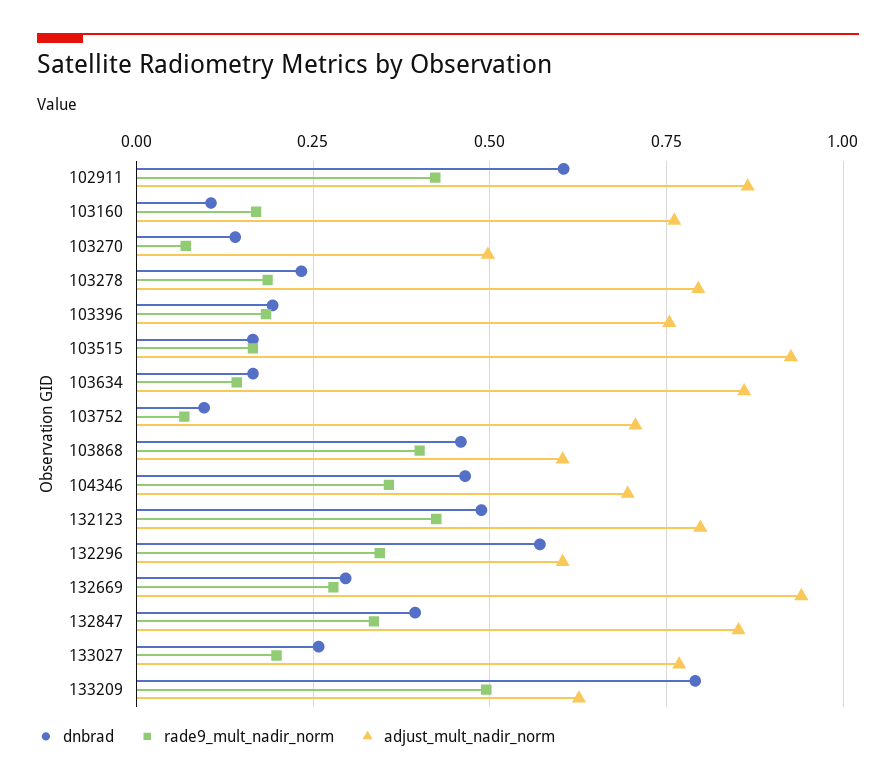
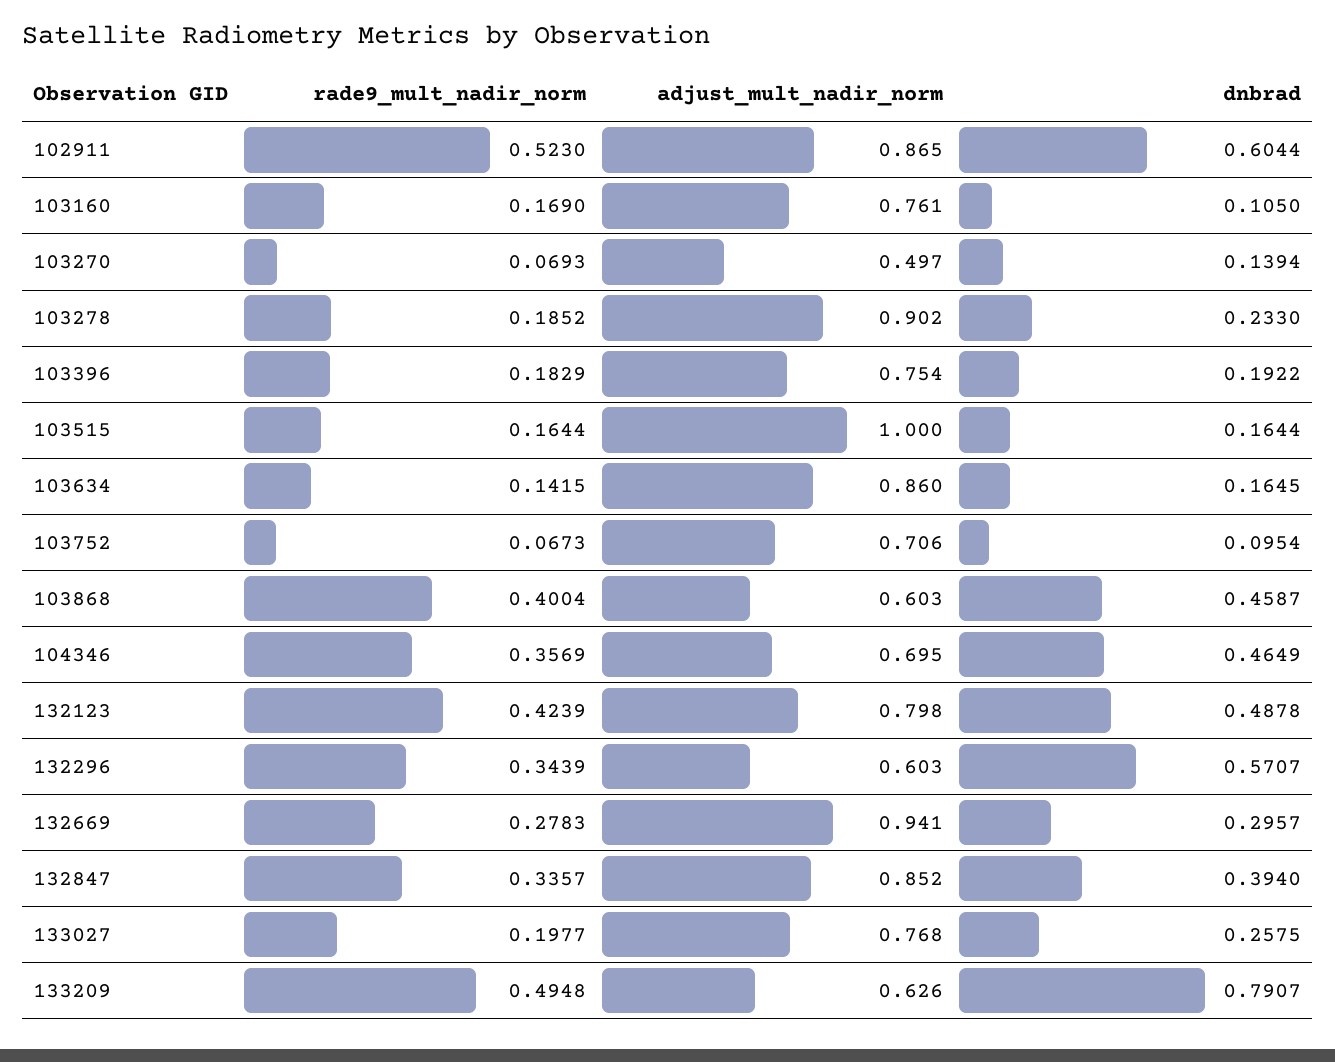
  {
    "dnbrad": {
      "102911": 0.6044,
      "103160": 0.105,
      "103270": 0.1394,
      "103278": 0.233,
      "103396": 0.1922,
      "103515": 0.1644,
      "103634": 0.1645,
      "103752": 0.0954,
      "103868": 0.4587,
      "104346": 0.4649,
      "132123": 0.4878,
      "132296": 0.5707,
      "132669": 0.2957,
      "132847": 0.394,
      "133027": 0.2575,
      "133209": 0.7907
    },
    "rade9_mult_nadir_norm": {
-     "102911": 0.425,
+     "102911": 0.523,
      "103160": 0.169,
      "103270": 0.0693,
      "103278": 0.1852,
      "103396": 0.1829,
      "103515": 0.1644,
      "103634": 0.1415,
      "103752": 0.0673,
      "103868": 0.4004,
      "104346": 0.3569,
      "132123": 0.4239,
      "132296": 0.3439,
      "132669": 0.2783,
      "132847": 0.3357,
      "133027": 0.1977,
      "133209": 0.4948
    },
    "adjust_mult_nadir_norm": {
      "102911": 0.865,
      "103160": 0.761,
      "103270": 0.497,
-     "103278": 0.8,
+     "103278": 0.902,
      "103396": 0.754,
-     "103515": 0.925,
+     "103515": 1,
      "103634": 0.86,
      "103752": 0.706,
      "103868": 0.603,
      "104346": 0.695,
      "132123": 0.798,
      "132296": 0.603,
      "132669": 0.941,
      "132847": 0.852,
      "133027": 0.768,
      "133209": 0.626
    }
  }

